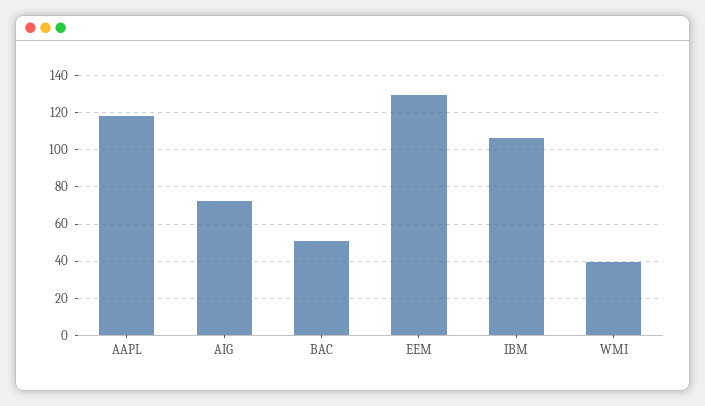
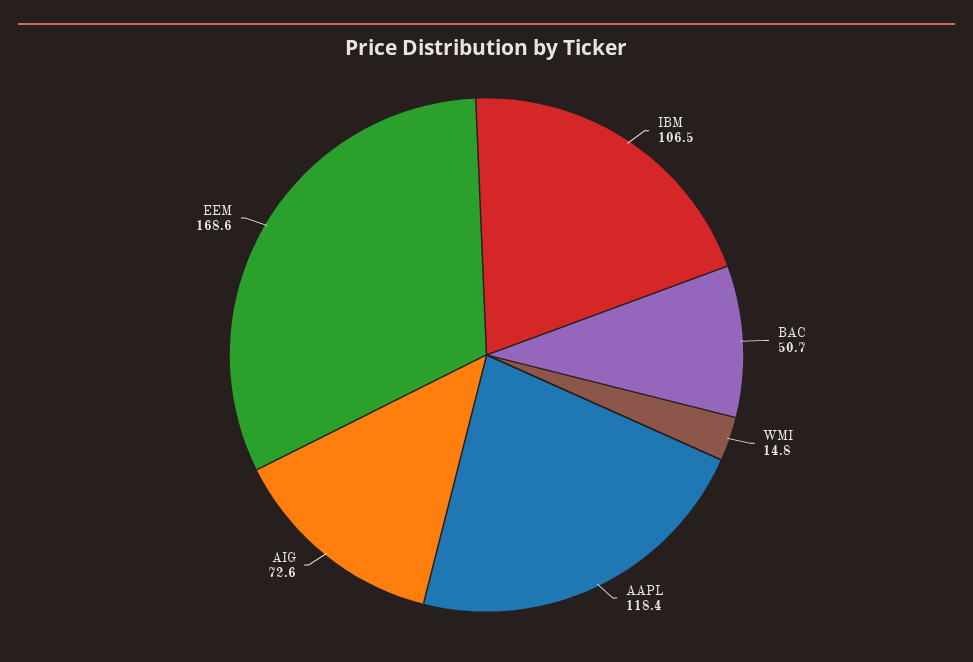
  {
    "AAPL": 118.4,
    "AIG": 72.6,
    "BAC": 50.7,
-   "EEM": 130,
+   "EEM": 168.6,
    "IBM": 106.5,
-   "WMI": 40
+   "WMI": 14.8
  }

